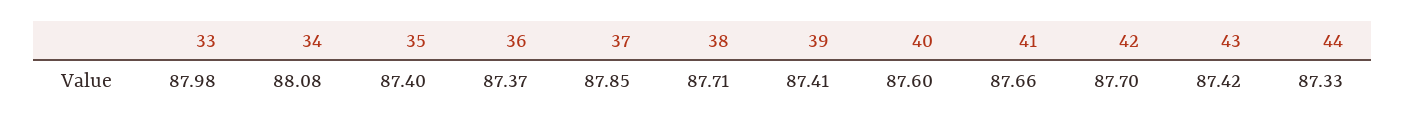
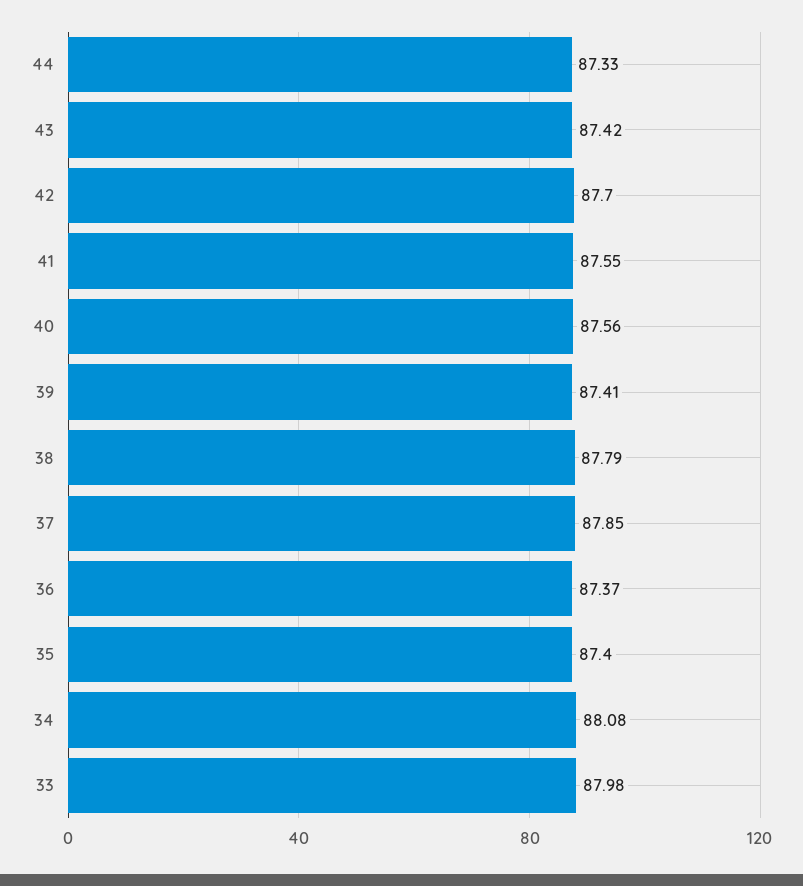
  {
    "33": 87.98,
    "34": 88.08,
    "35": 87.4,
    "36": 87.37,
    "37": 87.85,
-   "38": 87.71,
+   "38": 87.79,
    "39": 87.41,
-   "40": 87.6,
+   "40": 87.56,
-   "41": 87.66,
+   "41": 87.55,
    "42": 87.7,
    "43": 87.42,
    "44": 87.33
  }

